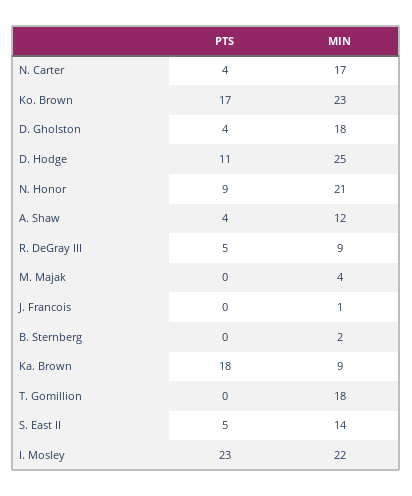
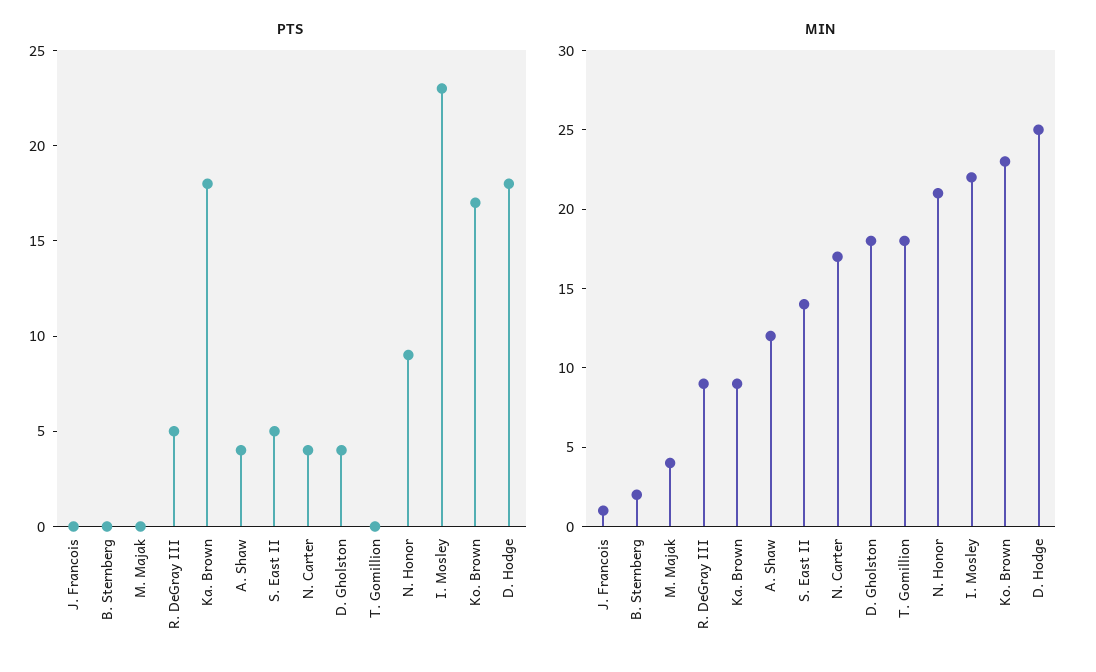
  {
    "PTS": {
      "N. Carter": 4,
      "Ko. Brown": 17,
      "D. Gholston": 4,
-     "D. Hodge": 11,
+     "D. Hodge": 18,
      "N. Honor": 9,
      "A. Shaw": 4,
      "R. DeGray III": 5,
      "M. Majak": 0,
      "J. Francois": 0,
      "B. Sternberg": 0,
      "Ka. Brown": 18,
      "T. Gomillion": 0,
      "S. East II": 5,
      "I. Mosley": 23
    },
    "MIN": {
      "N. Carter": 17,
      "Ko. Brown": 23,
      "D. Gholston": 18,
      "D. Hodge": 25,
      "N. Honor": 21,
      "A. Shaw": 12,
      "R. DeGray III": 9,
      "M. Majak": 4,
      "J. Francois": 1,
      "B. Sternberg": 2,
      "Ka. Brown": 9,
      "T. Gomillion": 18,
      "S. East II": 14,
      "I. Mosley": 22
    }
  }

